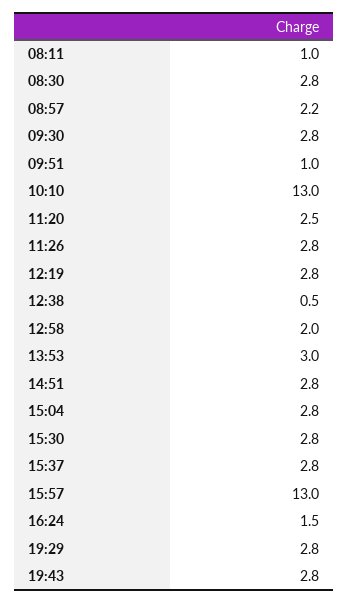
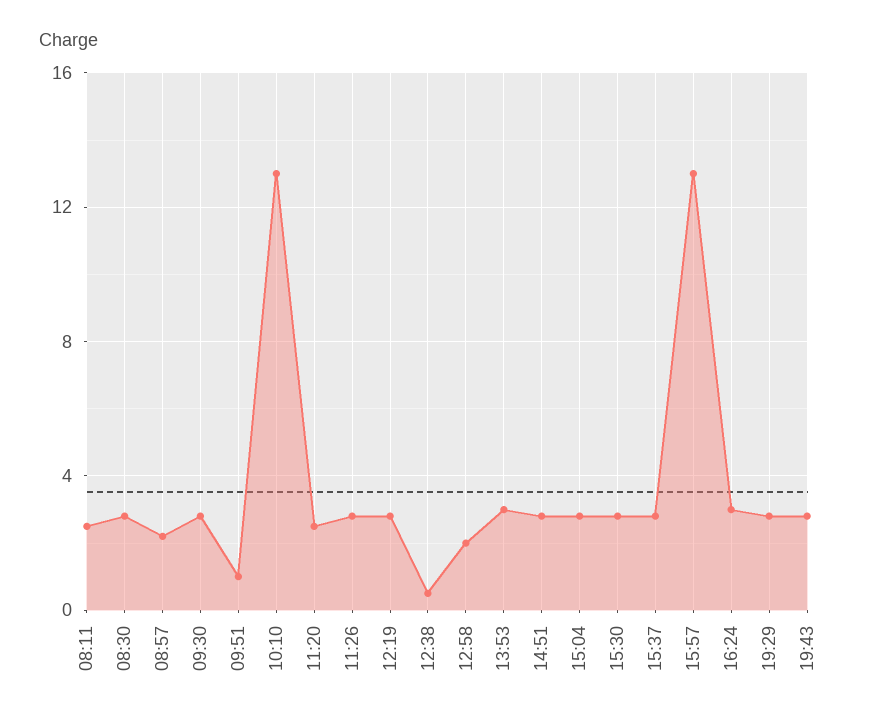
  {
-   "08:11": 1,
+   "08:11": 2.5,
    "08:30": 2.8,
    "08:57": 2.2,
    "09:30": 2.8,
    "09:51": 1,
    "10:10": 13,
    "11:20": 2.5,
    "11:26": 2.8,
    "12:19": 2.8,
    "12:38": 0.5,
    "12:58": 2,
    "13:53": 3,
    "14:51": 2.8,
    "15:04": 2.8,
    "15:30": 2.8,
    "15:37": 2.8,
    "15:57": 13,
-   "16:24": 1.5,
+   "16:24": 3,
    "19:29": 2.8,
    "19:43": 2.8
  }

